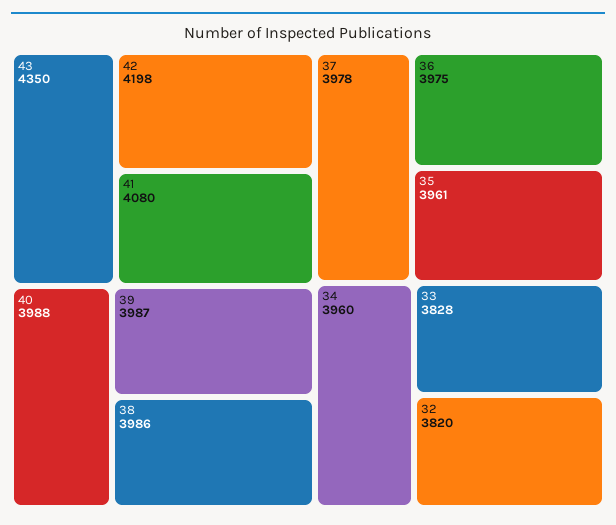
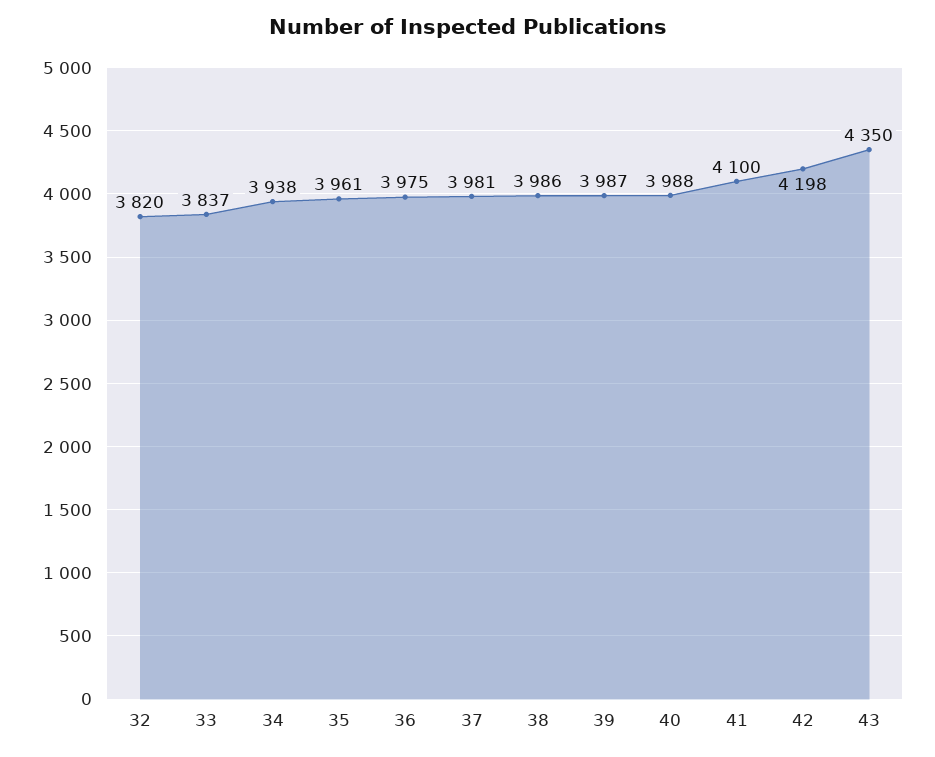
  {
    "43": 4350,
    "42": 4198,
-   "41": 4080,
+   "41": 4100,
    "40": 3988,
    "39": 3987,
    "38": 3986,
-   "37": 3978,
+   "37": 3981,
    "36": 3975,
    "35": 3961,
-   "34": 3960,
+   "34": 3938,
-   "33": 3828,
+   "33": 3837,
    "32": 3820
  }

